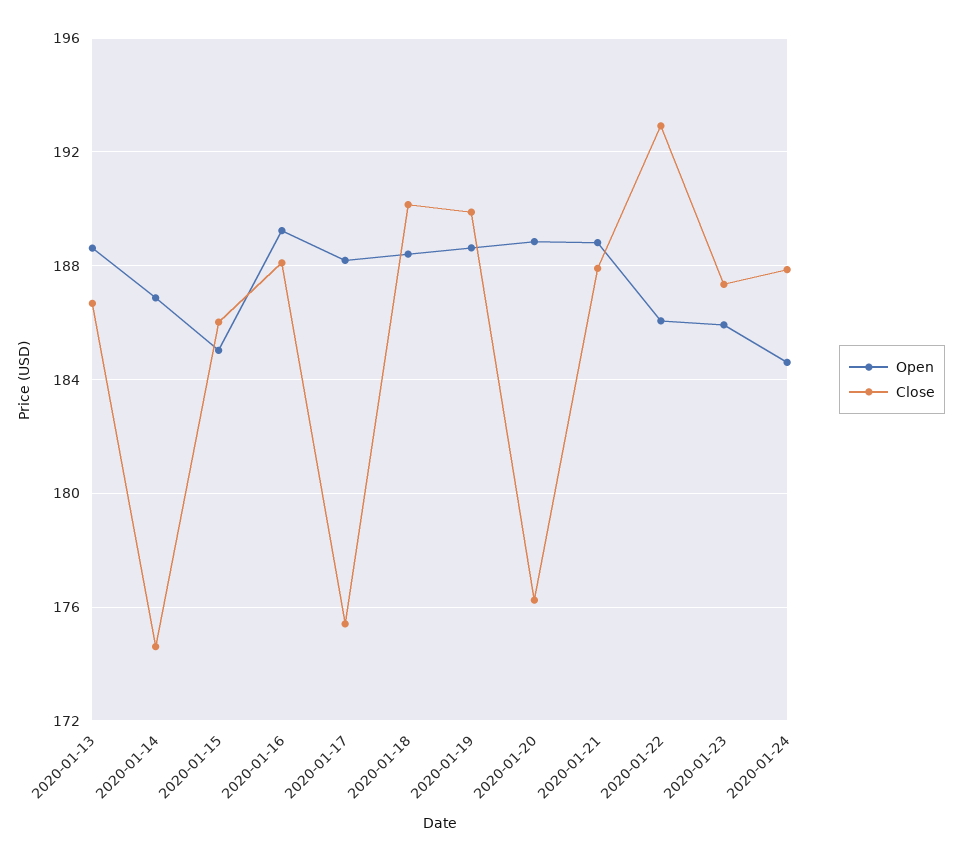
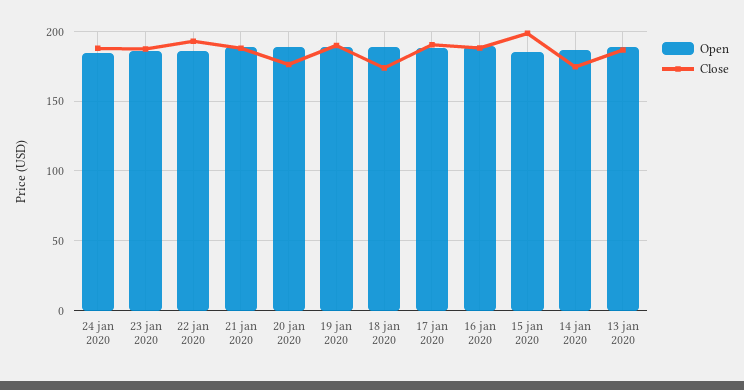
  {
    "Open": {
      "2020-01-13": 188.5,
      "2020-01-14": 187,
      "2020-01-15": 185,
      "2020-01-16": 189,
      "2020-01-17": 188,
      "2020-01-18": 188.5,
      "2020-01-19": 188.5,
      "2020-01-20": 189,
      "2020-01-21": 189,
      "2020-01-22": 186,
      "2020-01-23": 186,
      "2020-01-24": 184.5
    },
    "Close": {
      "2020-01-13": 186.5,
      "2020-01-14": 174.5,
-     "2020-01-15": 186,
+     "2020-01-15": 200,
      "2020-01-16": 188,
-     "2020-01-17": 175.5,
+     "2020-01-17": 190,
-     "2020-01-18": 190,
+     "2020-01-18": 175,
      "2020-01-19": 190,
      "2020-01-20": 176,
      "2020-01-21": 188,
      "2020-01-22": 193,
      "2020-01-23": 187.5,
      "2020-01-24": 188
    }
  }

